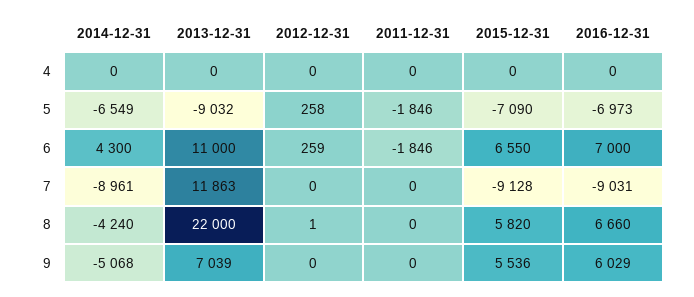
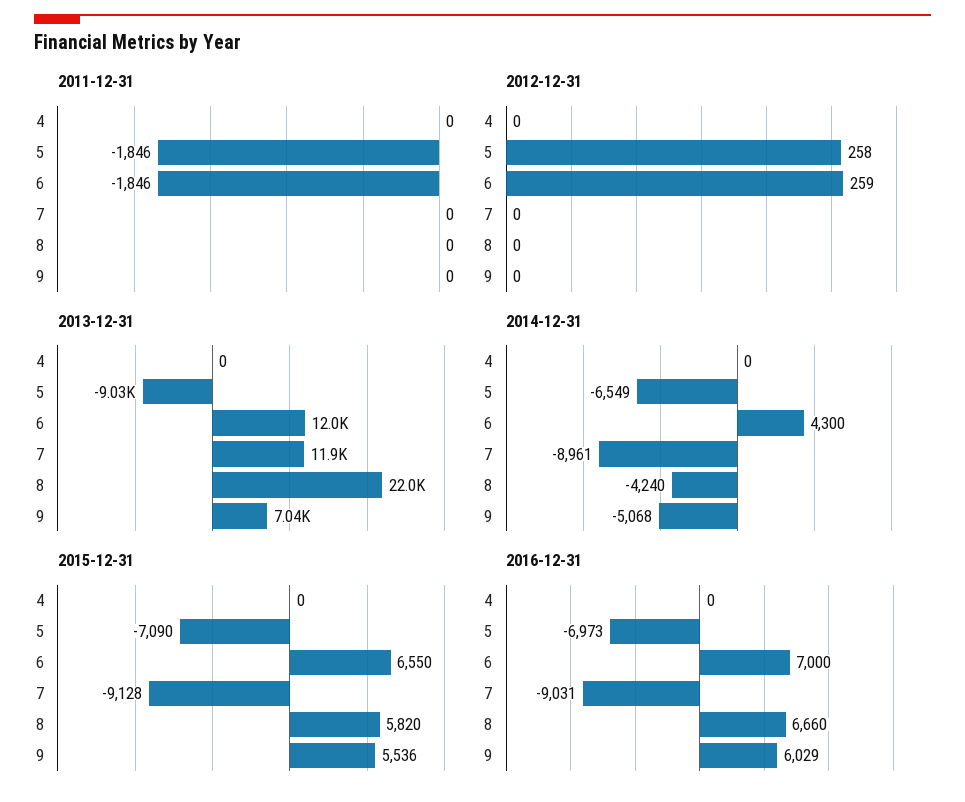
  {
    "2014-12-31": {
      "4": 0,
      "5": -6549,
      "6": 4300,
      "7": -8961,
      "8": -4240,
      "9": -5068
    },
    "2013-12-31": {
      "4": 0,
      "5": -9032,
-     "6": 11000,
+     "6": 12000,
      "7": 11863,
      "8": 22000,
      "9": 7039
    },
    "2012-12-31": {
      "4": 0,
      "5": 258,
      "6": 259,
      "7": 0,
-     "8": 1,
+     "8": 0,
      "9": 0
    },
    "2011-12-31": {
      "4": 0,
      "5": -1846,
      "6": -1846,
      "7": 0,
      "8": 0,
      "9": 0
    },
    "2015-12-31": {
      "4": 0,
      "5": -7090,
      "6": 6550,
      "7": -9128,
      "8": 5820,
      "9": 5536
    },
    "2016-12-31": {
      "4": 0,
      "5": -6973,
      "6": 7000,
      "7": -9031,
      "8": 6660,
      "9": 6029
    }
  }

